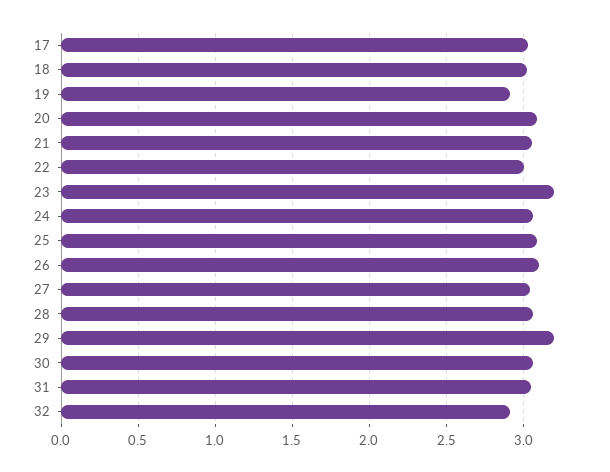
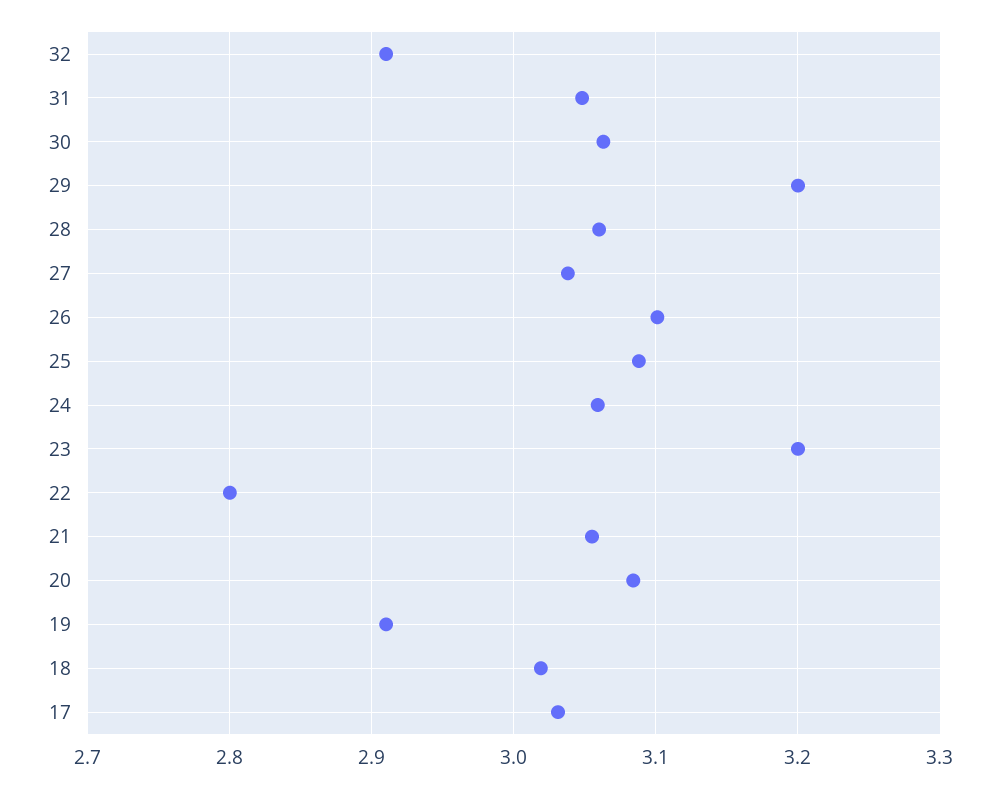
  {
    "17": 3.03,
    "18": 3.02,
    "19": 2.91,
    "20": 3.08,
    "21": 3.06,
-   "22": 3,
+   "22": 2.8,
    "23": 3.2,
    "24": 3.06,
    "25": 3.09,
    "26": 3.1,
    "27": 3.04,
    "28": 3.06,
    "29": 3.2,
    "30": 3.06,
    "31": 3.05,
    "32": 2.91
  }

